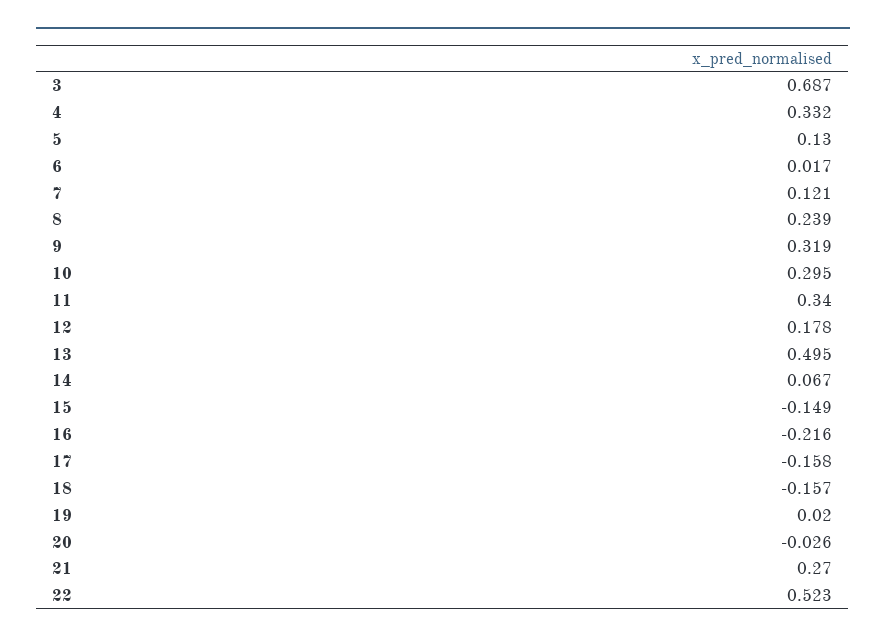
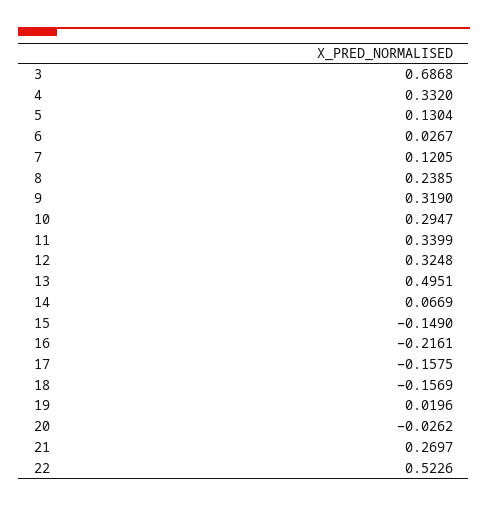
  {
    "3": 0.6868,
    "4": 0.332,
    "5": 0.1304,
-   "6": 0.017,
+   "6": 0.0267,
    "7": 0.1205,
    "8": 0.2385,
    "9": 0.319,
    "10": 0.2947,
    "11": 0.3399,
-   "12": 0.178,
+   "12": 0.3248,
    "13": 0.4951,
    "14": 0.0669,
    "15": -0.149,
    "16": -0.2161,
    "17": -0.1575,
    "18": -0.1569,
    "19": 0.0196,
    "20": -0.0262,
    "21": 0.2697,
    "22": 0.5226
  }

